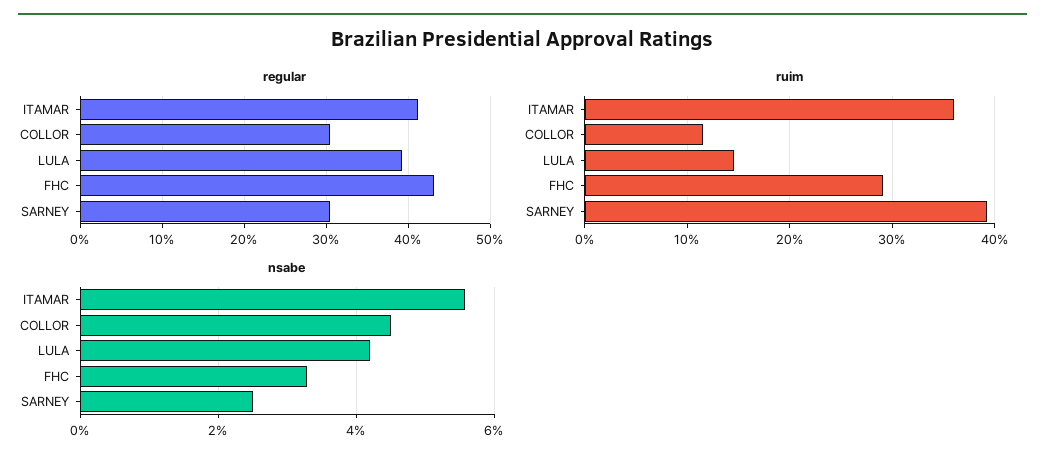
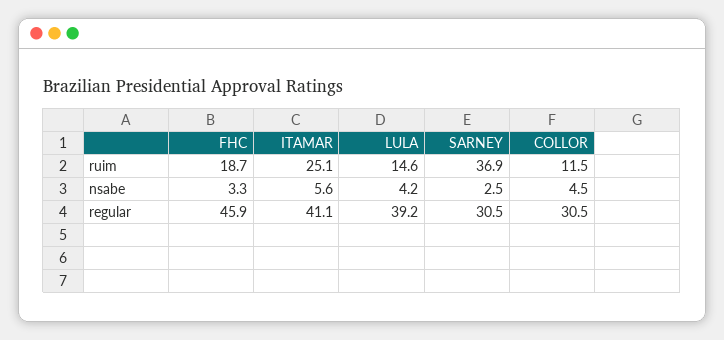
  {
    "regular": {
      "ITAMAR": 41.1,
      "COLLOR": 30.5,
      "LULA": 39.2,
-     "FHC": 43,
+     "FHC": 45.9,
      "SARNEY": 30.5
    },
    "ruim": {
-     "ITAMAR": 36,
+     "ITAMAR": 25.1,
      "COLLOR": 11.5,
      "LULA": 14.6,
-     "FHC": 29,
+     "FHC": 18.7,
-     "SARNEY": 39
+     "SARNEY": 36.9
    },
    "nsabe": {
      "ITAMAR": 5.6,
      "COLLOR": 4.5,
      "LULA": 4.2,
      "FHC": 3.3,
      "SARNEY": 2.5
    }
  }

